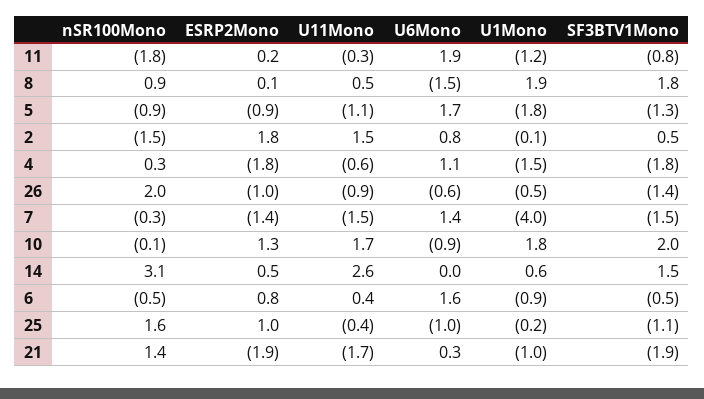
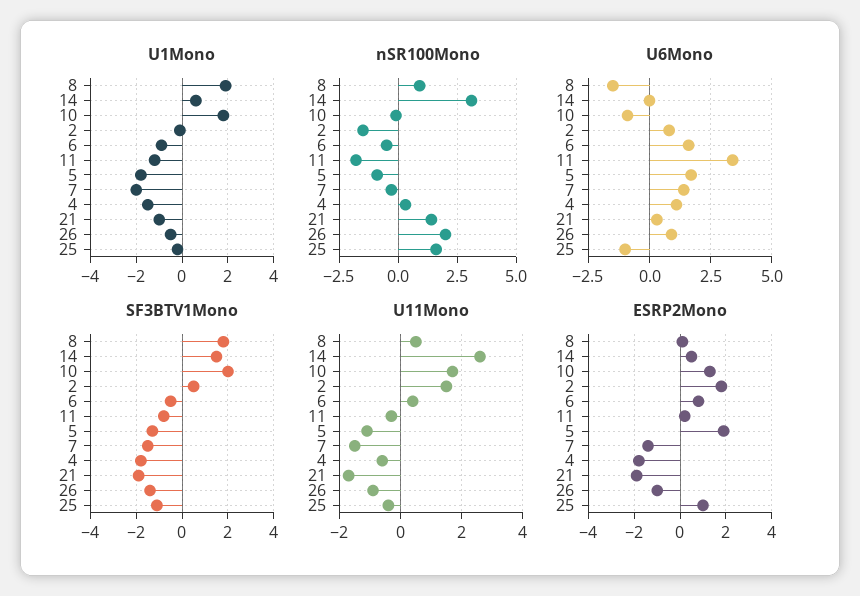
  {
    "nSR100Mono": {
      "11": -1.8,
      "8": 0.9,
      "5": -0.9,
      "2": -1.5,
      "4": 0.3,
      "26": 2,
      "7": -0.3,
      "10": -0.1,
      "14": 3.1,
      "6": -0.5,
      "25": 1.6,
      "21": 1.4
    },
    "ESRP2Mono": {
      "11": 0.2,
      "8": 0.1,
-     "5": -0.9,
+     "5": 2,
      "2": 1.8,
      "4": -1.8,
      "26": -1,
      "7": -1.4,
      "10": 1.3,
      "14": 0.5,
      "6": 0.8,
      "25": 1,
      "21": -1.9
    },
    "U11Mono": {
      "11": -0.3,
      "8": 0.5,
      "5": -1.1,
      "2": 1.5,
      "4": -0.6,
      "26": -0.9,
      "7": -1.5,
      "10": 1.7,
      "14": 2.6,
      "6": 0.4,
      "25": -0.4,
      "21": -1.7
    },
    "U6Mono": {
-     "11": 1.9,
+     "11": 3.5,
      "8": -1.5,
      "5": 1.7,
      "2": 0.8,
      "4": 1.1,
-     "26": -0.6,
+     "26": 1,
      "7": 1.4,
      "10": -0.9,
      "14": 0,
      "6": 1.6,
      "25": -1,
      "21": 0.3
    },
    "U1Mono": {
      "11": -1.2,
      "8": 1.9,
      "5": -1.8,
      "2": -0.1,
      "4": -1.5,
      "26": -0.5,
-     "7": -4,
+     "7": -2,
      "10": 1.8,
      "14": 0.6,
      "6": -0.9,
      "25": -0.2,
      "21": -1
    },
    "SF3BTV1Mono": {
      "11": -0.8,
      "8": 1.8,
      "5": -1.3,
      "2": 0.5,
      "4": -1.8,
      "26": -1.4,
      "7": -1.5,
      "10": 2,
      "14": 1.5,
      "6": -0.5,
      "25": -1.1,
      "21": -1.9
    }
  }

